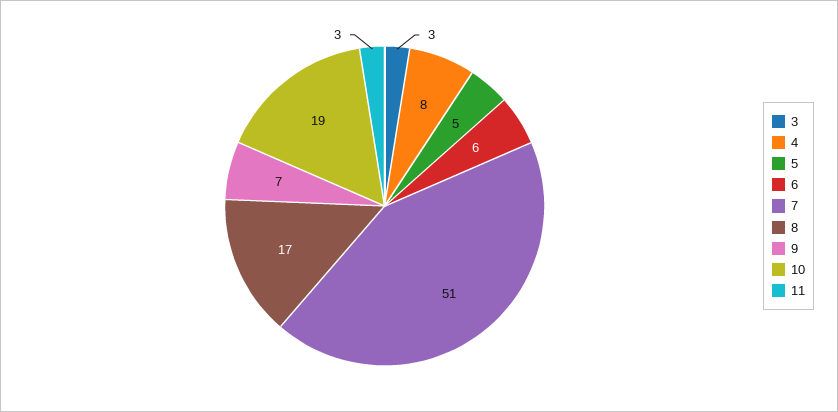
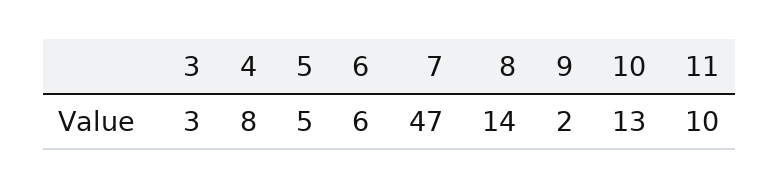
  {
    "3": 3,
    "4": 8,
    "5": 5,
    "6": 6,
-   "7": 51,
+   "7": 47,
-   "8": 17,
+   "8": 14,
-   "9": 7,
+   "9": 2,
-   "10": 19,
+   "10": 13,
-   "11": 3
+   "11": 10
  }

